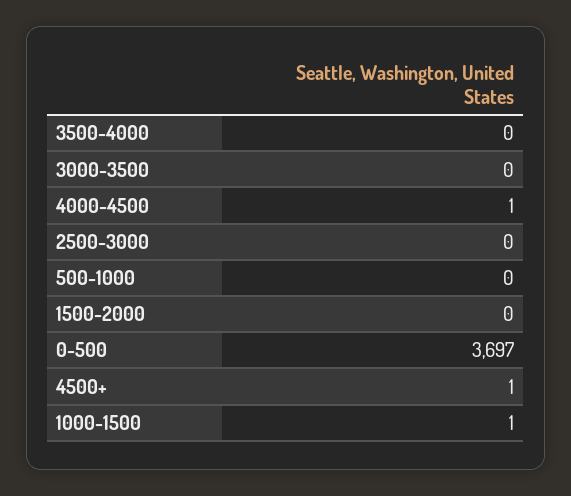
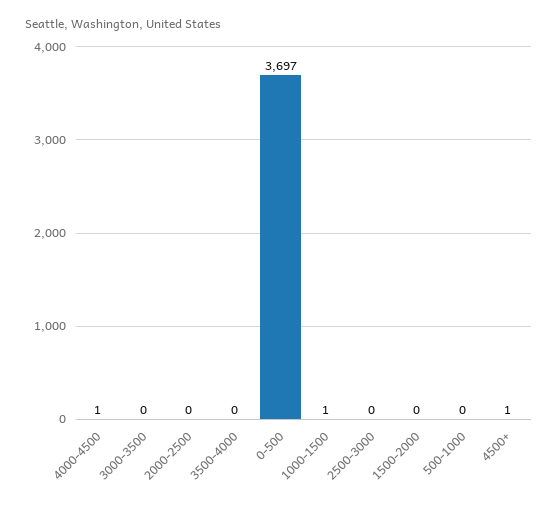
  {
    "3500-4000": 0,
    "3000-3500": 0,
    "4000-4500": 1,
    "2500-3000": 0,
    "500-1000": 0,
    "1500-2000": 0,
    "0-500": 3697,
    "4500+": 1,
-   "1000-1500": 1
+   "1000-1500": 1,
+   "2000-2500": 0
  }

